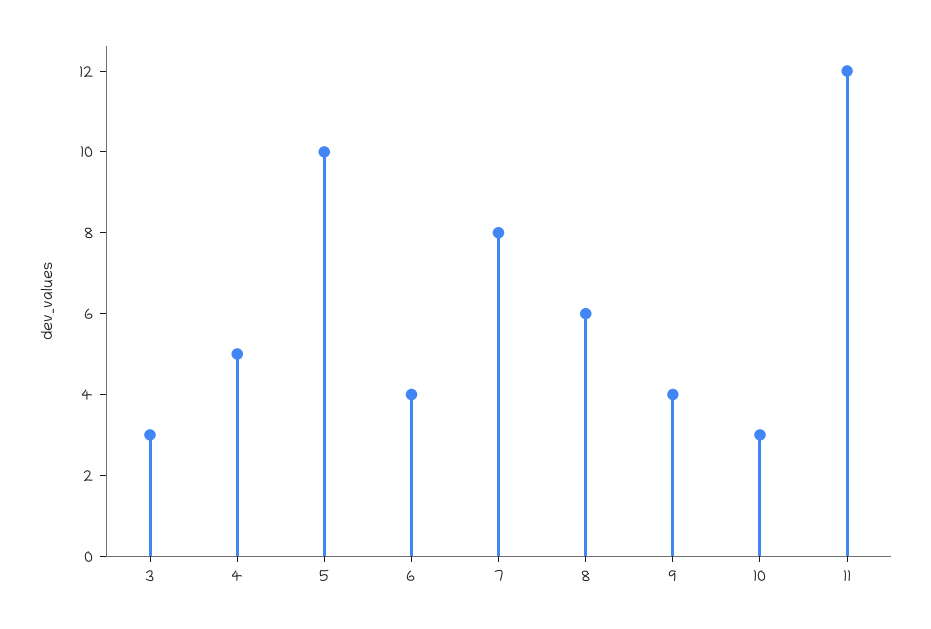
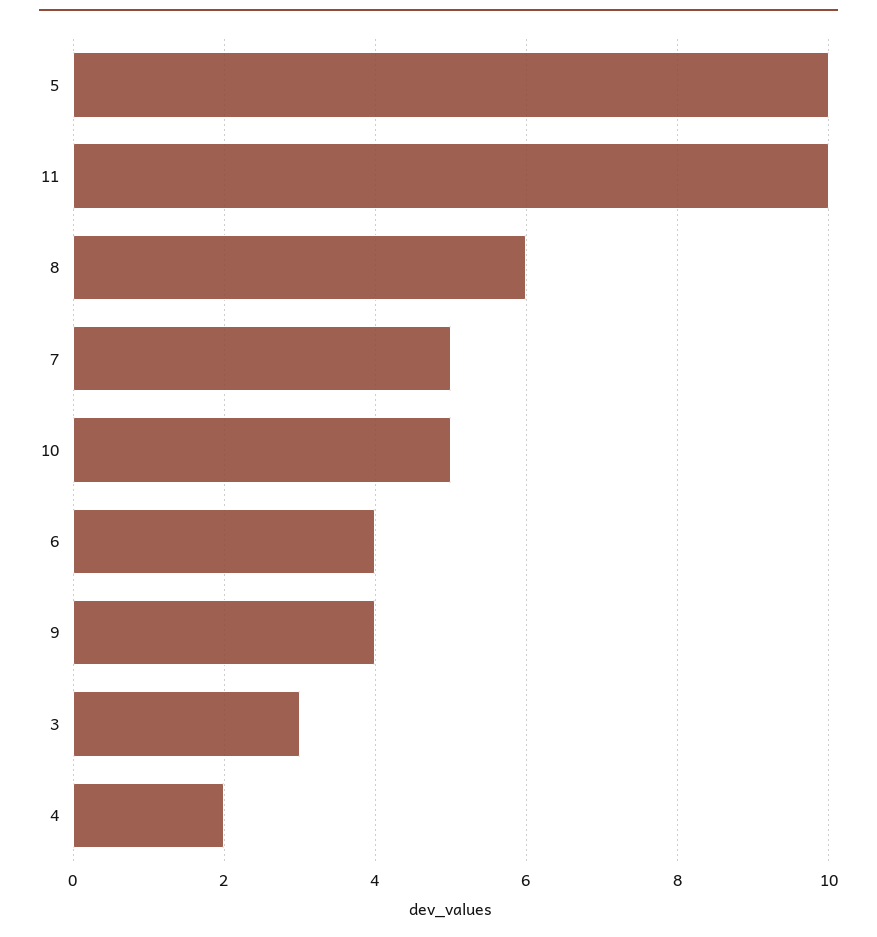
  {
    "3": 3,
-   "4": 5,
+   "4": 2,
    "5": 10,
    "6": 4,
-   "7": 8,
+   "7": 5,
    "8": 6,
    "9": 4,
-   "10": 3,
+   "10": 5,
-   "11": 12
+   "11": 10
  }

